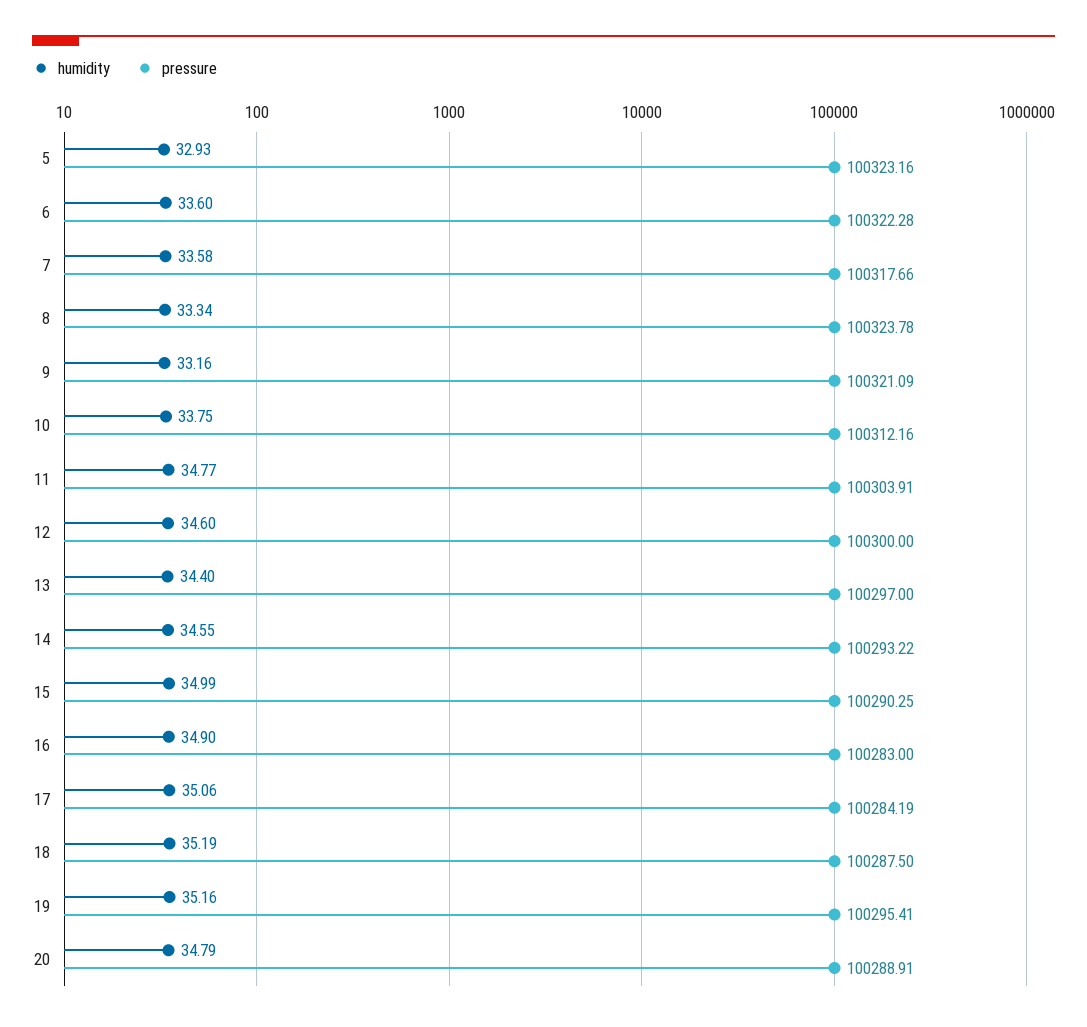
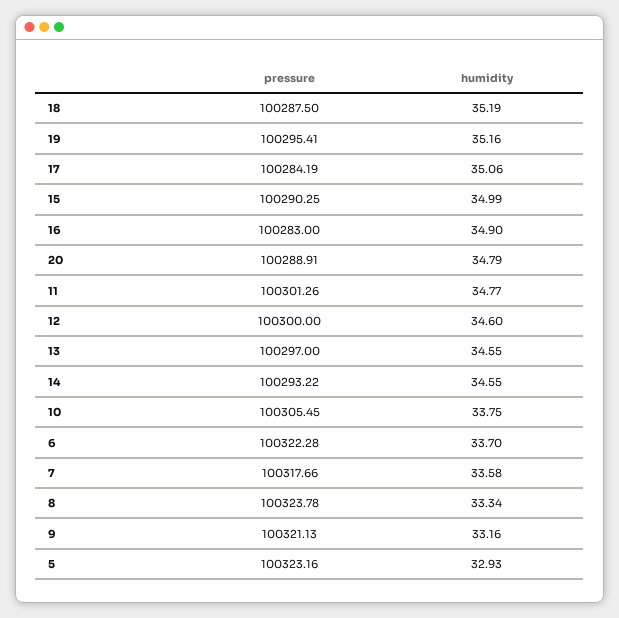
  {
    "humidity": {
      "5": 32.93,
-     "6": 33.6,
+     "6": 33.7,
      "7": 33.58,
      "8": 33.34,
      "9": 33.16,
      "10": 33.75,
      "11": 34.77,
      "12": 34.6,
-     "13": 34.4,
+     "13": 34.55,
      "14": 34.55,
      "15": 34.99,
      "16": 34.9,
      "17": 35.06,
      "18": 35.19,
      "19": 35.16,
      "20": 34.79
    },
    "pressure": {
      "5": 100323.16,
      "6": 100322.28,
      "7": 100317.66,
      "8": 100323.78,
-     "9": 100321.09,
+     "9": 100321.13,
-     "10": 100312.16,
+     "10": 100305.45,
-     "11": 100303.91,
+     "11": 100301.26,
      "12": 100300,
      "13": 100297,
      "14": 100293.22,
      "15": 100290.25,
      "16": 100283,
      "17": 100284.19,
      "18": 100287.5,
      "19": 100295.41,
      "20": 100288.91
    }
  }

